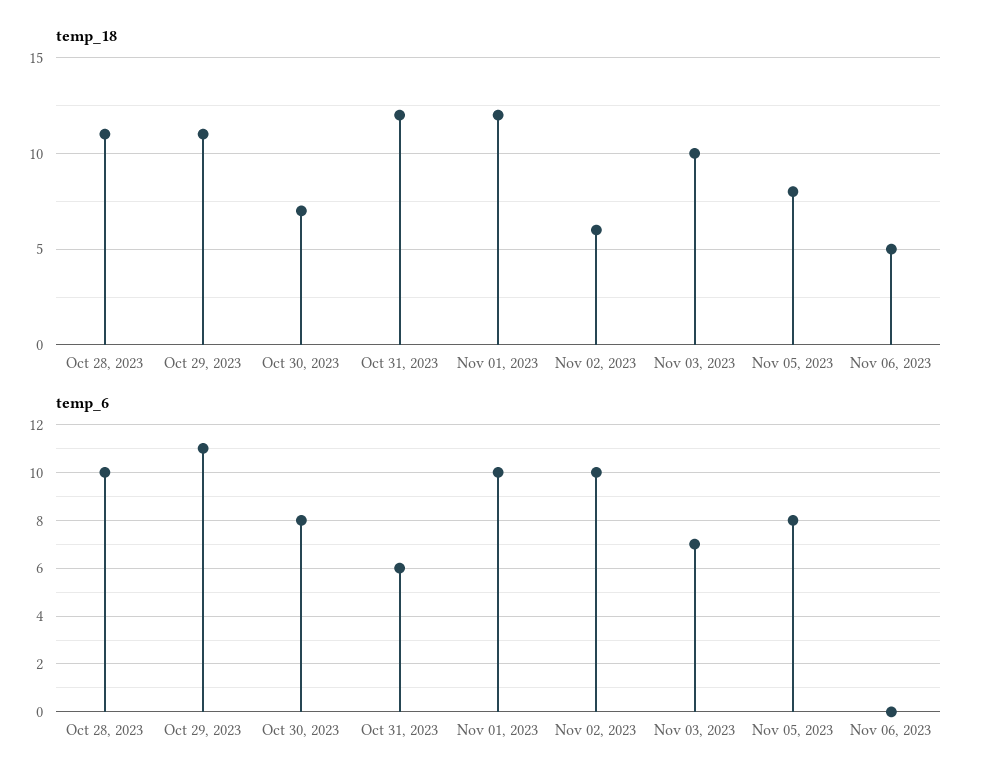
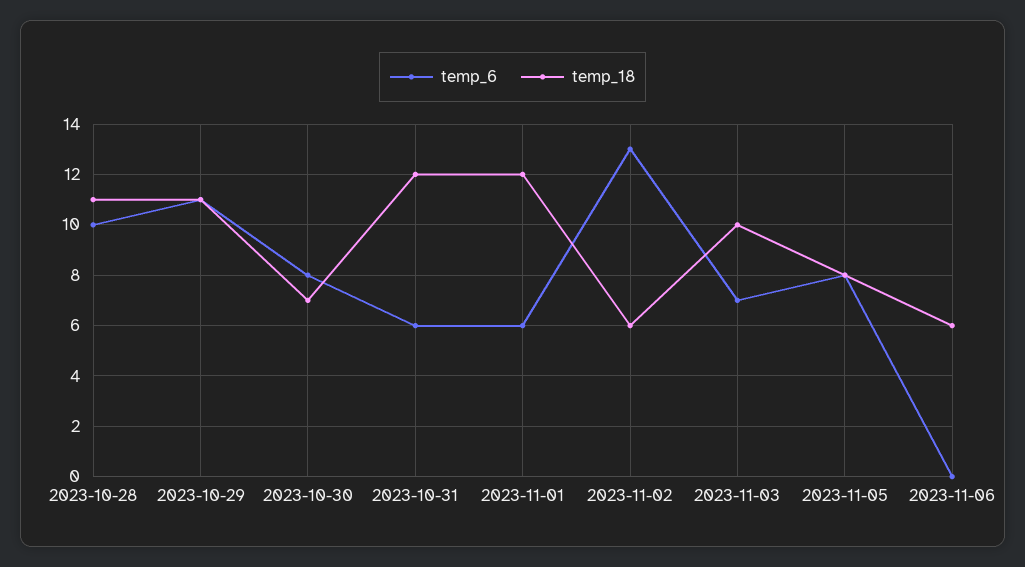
  {
    "temp_18": {
      "Oct 28, 2023": 11,
      "Oct 29, 2023": 11,
      "Oct 30, 2023": 7,
      "Oct 31, 2023": 12,
      "Nov 01, 2023": 12,
      "Nov 02, 2023": 6,
      "Nov 03, 2023": 10,
      "Nov 05, 2023": 8,
-     "Nov 06, 2023": 5
+     "Nov 06, 2023": 6
    },
    "temp_6": {
      "Oct 28, 2023": 10,
      "Oct 29, 2023": 11,
      "Oct 30, 2023": 8,
      "Oct 31, 2023": 6,
-     "Nov 01, 2023": 10,
+     "Nov 01, 2023": 6,
-     "Nov 02, 2023": 10,
+     "Nov 02, 2023": 13,
      "Nov 03, 2023": 7,
      "Nov 05, 2023": 8,
      "Nov 06, 2023": 0
    }
  }

